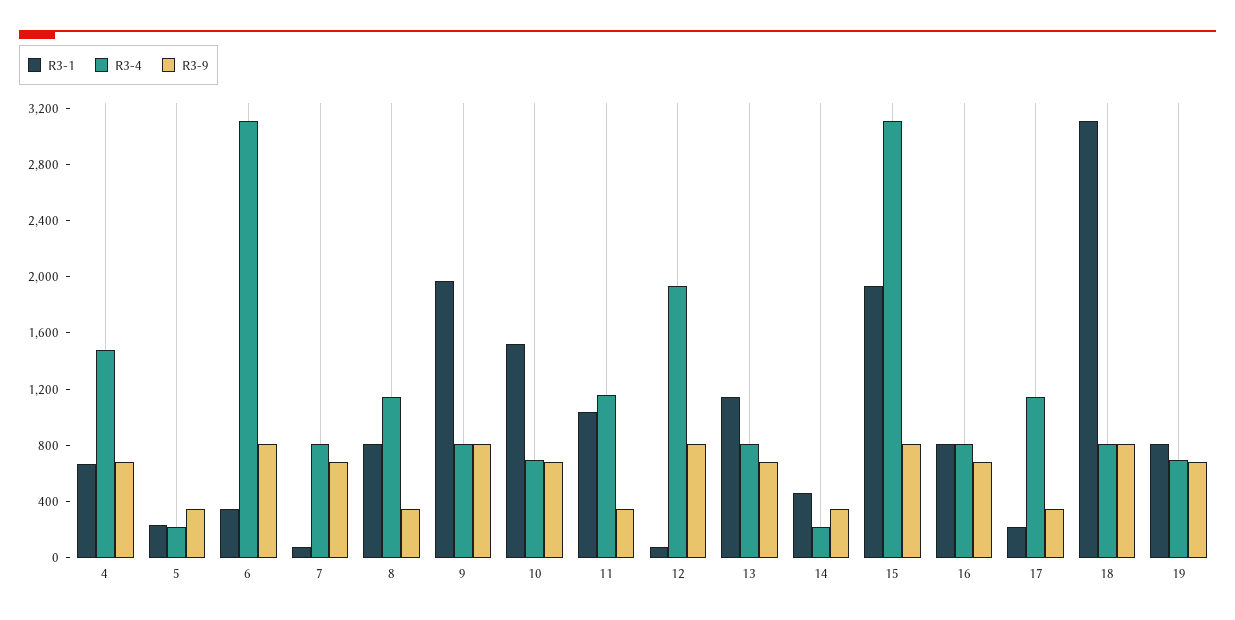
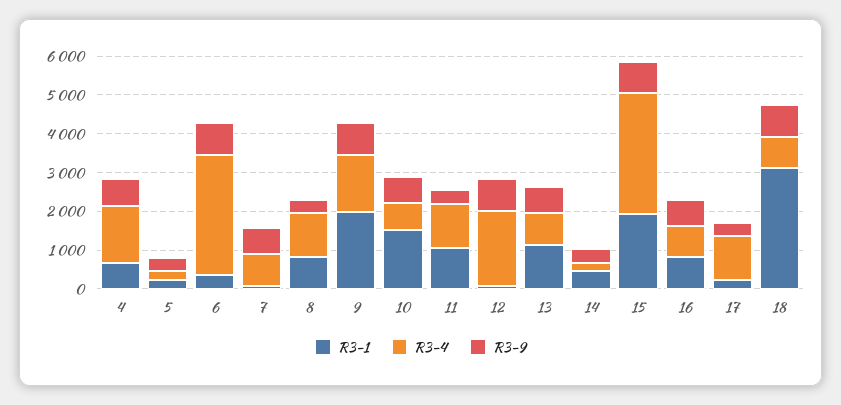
  {
    "R3-1": {
      "4": 700,
      "5": 200,
      "6": 300,
      "7": 100,
      "8": 800,
      "9": 2000,
      "10": 1500,
      "11": 1000,
      "12": 100,
      "13": 1100,
      "14": 500,
      "15": 1900,
      "16": 800,
      "17": 200,
-     "18": 3100,
+     "18": 3100
-     "19": 800
    },
    "R3-4": {
      "4": 1500,
      "5": 200,
      "6": 3100,
      "7": 800,
      "8": 1100,
-     "9": 800,
+     "9": 1500,
      "10": 700,
      "11": 1200,
      "12": 1900,
      "13": 800,
      "14": 200,
      "15": 3100,
      "16": 800,
      "17": 1100,
-     "18": 800,
+     "18": 800
-     "19": 700
    },
    "R3-9": {
      "4": 700,
      "5": 300,
      "6": 800,
      "7": 700,
      "8": 300,
      "9": 800,
      "10": 700,
      "11": 300,
      "12": 800,
      "13": 700,
      "14": 300,
      "15": 800,
      "16": 700,
      "17": 300,
-     "18": 800,
+     "18": 800
-     "19": 700
    }
  }

